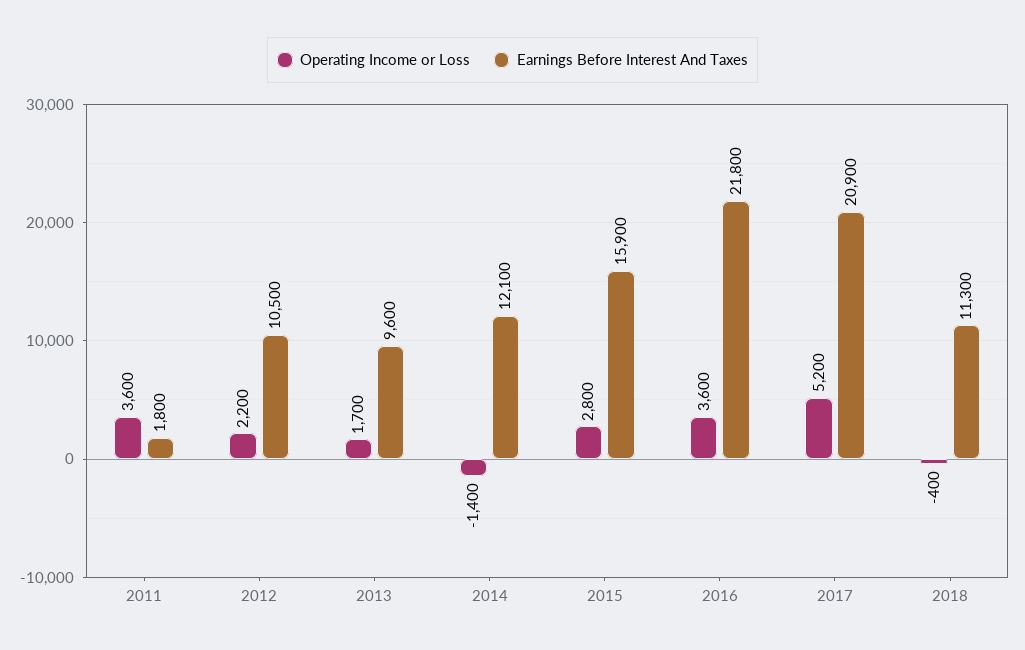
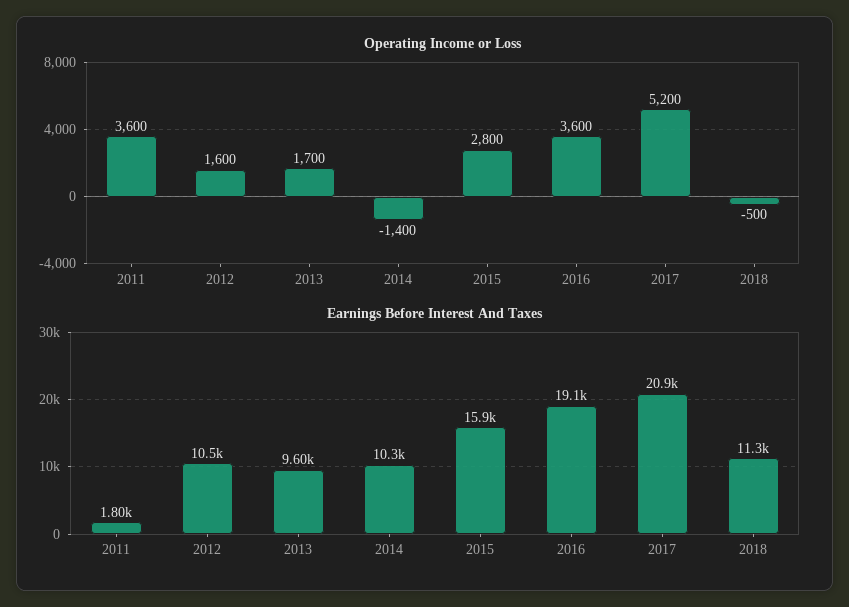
  {
    "Operating Income or Loss": {
      "2011": 3600,
-     "2012": 2200,
+     "2012": 1600,
      "2013": 1700,
      "2014": -1400,
      "2015": 2800,
      "2016": 3600,
      "2017": 5200,
-     "2018": -400
+     "2018": -500
    },
    "Earnings Before Interest And Taxes": {
      "2011": 1800,
      "2012": 10500,
      "2013": 9600,
-     "2014": 12100,
+     "2014": 10300,
      "2015": 15900,
-     "2016": 21800,
+     "2016": 19100,
      "2017": 20900,
      "2018": 11300
    }
  }

